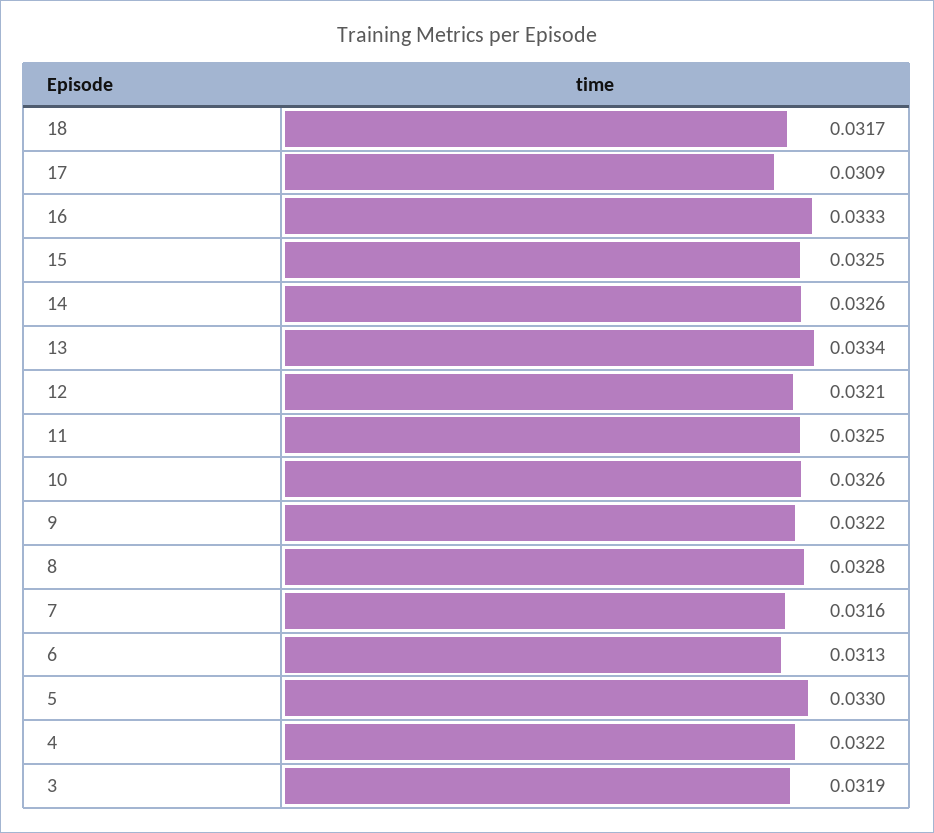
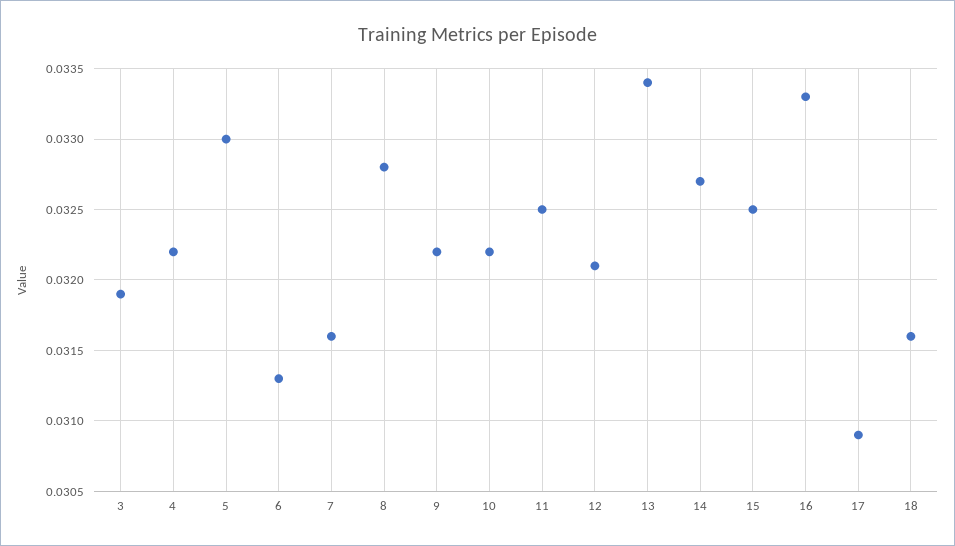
  {
-   "18": 0.0317,
+   "18": 0.0316,
    "17": 0.0309,
    "16": 0.0333,
    "15": 0.0325,
-   "14": 0.0326,
+   "14": 0.0327,
    "13": 0.0334,
    "12": 0.0321,
    "11": 0.0325,
-   "10": 0.0326,
+   "10": 0.0322,
    "9": 0.0322,
    "8": 0.0328,
    "7": 0.0316,
    "6": 0.0313,
    "5": 0.033,
    "4": 0.0322,
    "3": 0.0319
  }

